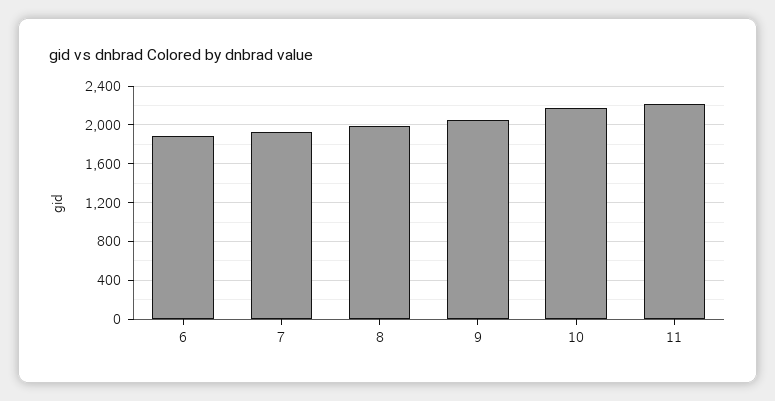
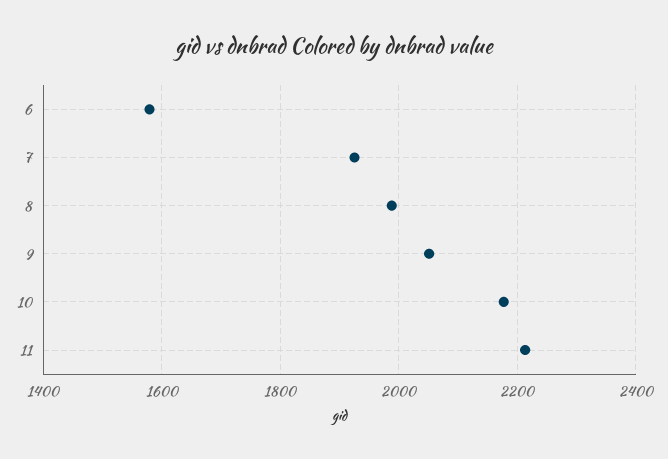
  {
-   "6": 1900,
+   "6": 1580,
    "7": 1920,
    "8": 1980,
    "9": 2060,
    "10": 2180,
    "11": 2220
  }

